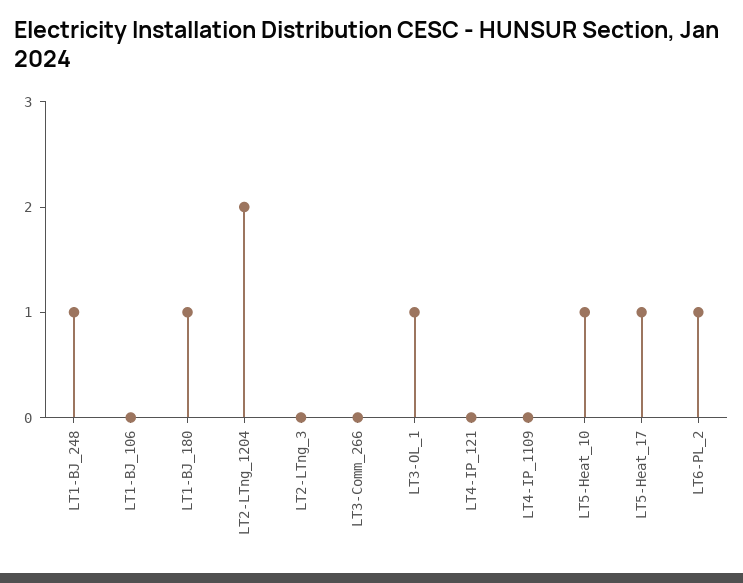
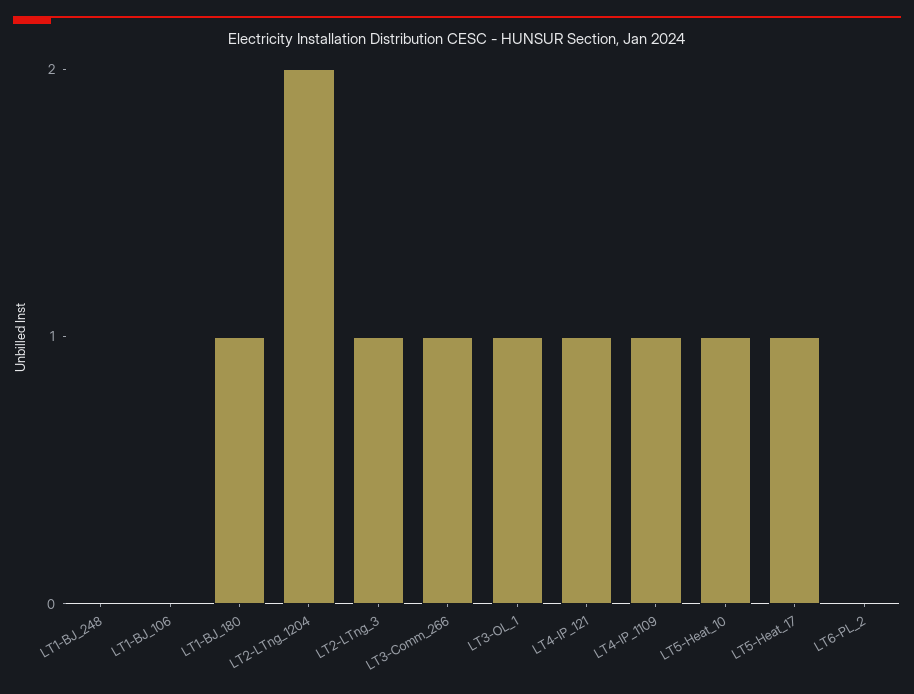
  {
-   "LT1-BJ_248": 1,
+   "LT1-BJ_248": 0,
    "LT1-BJ_106": 0,
    "LT1-BJ_180": 1,
    "LT2-LTng_1204": 2,
-   "LT2-LTng_3": 0,
+   "LT2-LTng_3": 1,
-   "LT3-Comm_266": 0,
+   "LT3-Comm_266": 1,
    "LT3-OL_1": 1,
-   "LT4-IP_121": 0,
+   "LT4-IP_121": 1,
-   "LT4-IP_1109": 0,
+   "LT4-IP_1109": 1,
    "LT5-Heat_10": 1,
    "LT5-Heat_17": 1,
-   "LT6-PL_2": 1
+   "LT6-PL_2": 0
  }

